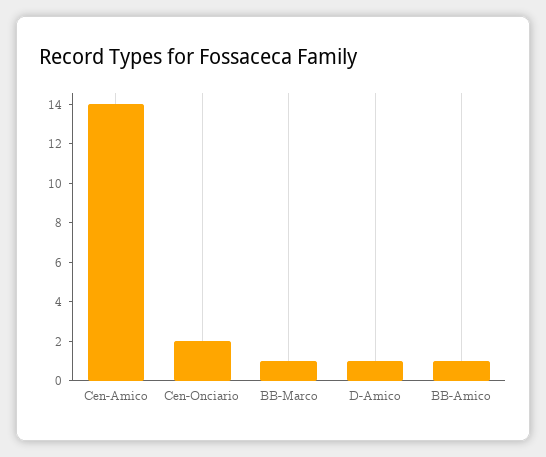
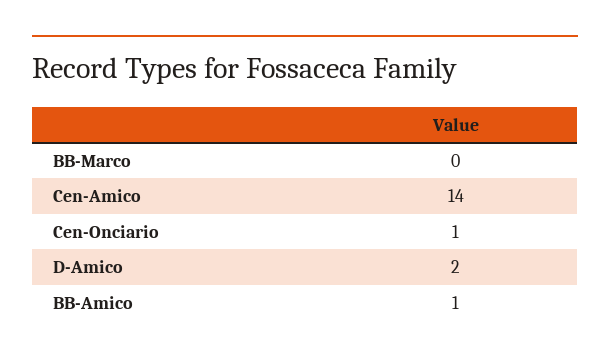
  {
    "Cen-Amico": 14,
-   "Cen-Onciario": 2,
+   "Cen-Onciario": 1,
-   "BB-Marco": 1,
+   "BB-Marco": 0,
-   "D-Amico": 1,
+   "D-Amico": 2,
    "BB-Amico": 1
  }

